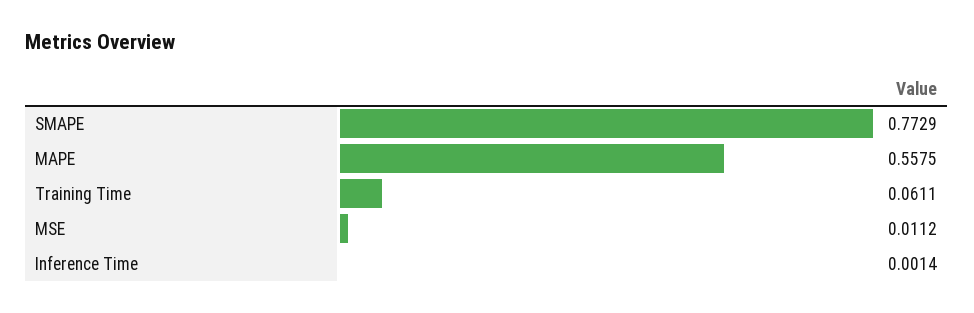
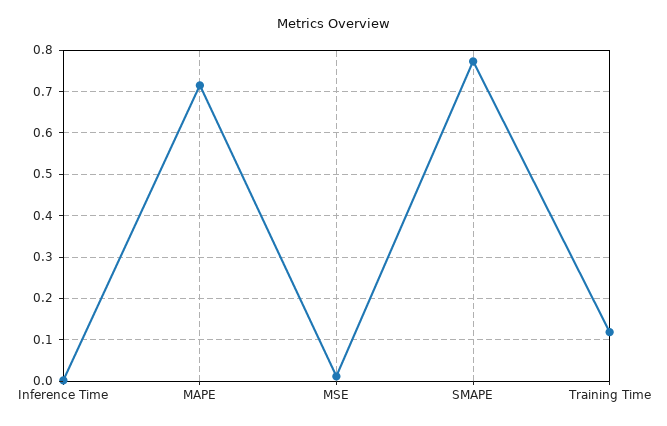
  {
    "SMAPE": 0.7729,
-   "MAPE": 0.5575,
+   "MAPE": 0.72,
-   "Training Time": 0.0611,
+   "Training Time": 0.12,
    "MSE": 0.0112,
    "Inference Time": 0.0014
  }

